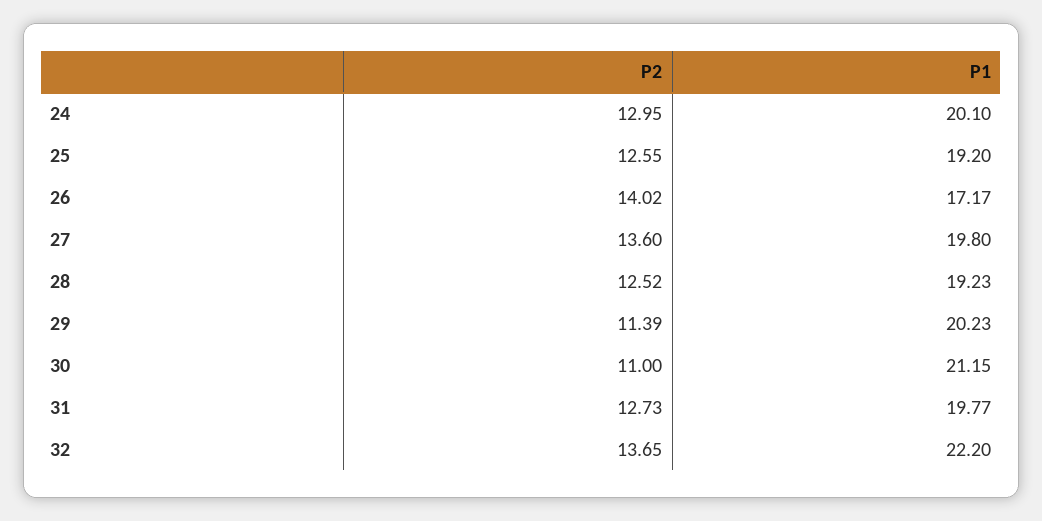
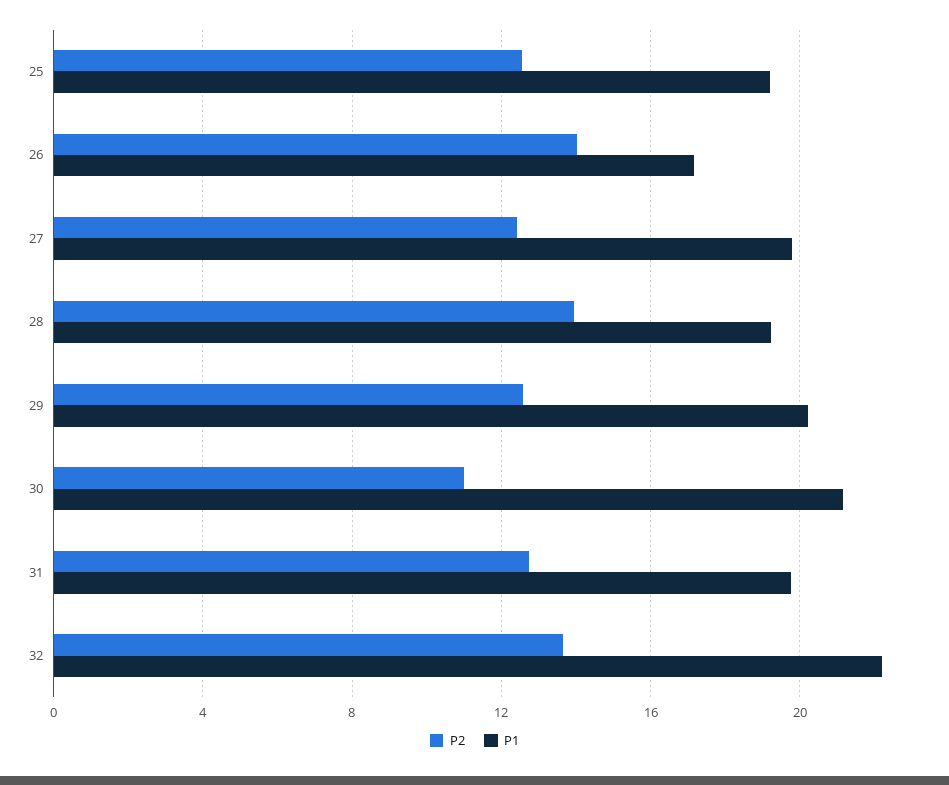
  {
    "P2": {
-     "24": 12.95,
      "25": 12.55,
      "26": 14.02,
-     "27": 13.6,
+     "27": 12.5,
-     "28": 12.52,
+     "28": 14,
-     "29": 11.39,
+     "29": 12.5,
      "30": 11,
      "31": 12.73,
      "32": 13.65
    },
    "P1": {
-     "24": 20.1,
      "25": 19.2,
      "26": 17.17,
      "27": 19.8,
      "28": 19.23,
      "29": 20.23,
      "30": 21.15,
      "31": 19.77,
      "32": 22.2
    }
  }

